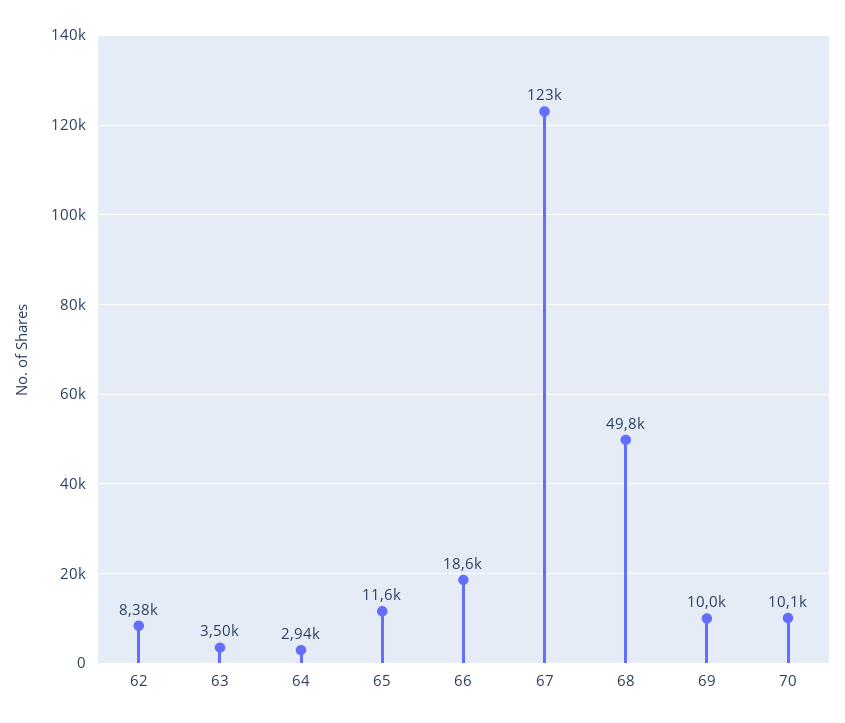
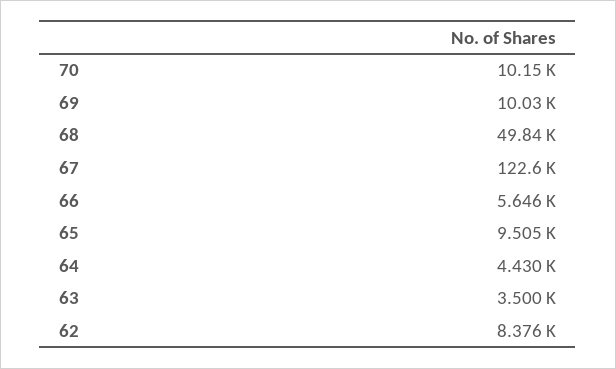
  {
    "62": 8376,
    "63": 3500,
-   "64": 2940,
+   "64": 4430,
-   "65": 11600,
+   "65": 9505,
-   "66": 18600,
+   "66": 5646,
    "67": 122600,
    "68": 49840,
    "69": 10030,
    "70": 10150
  }

